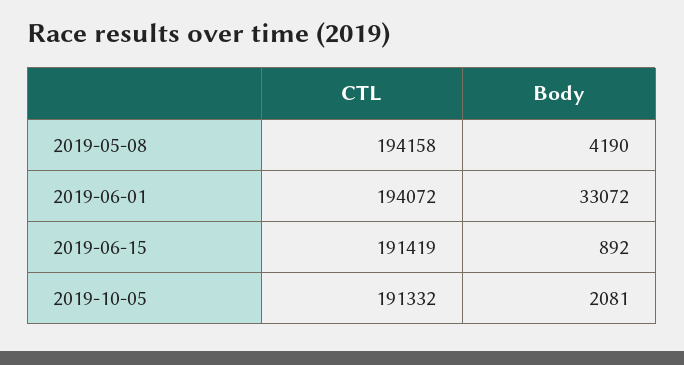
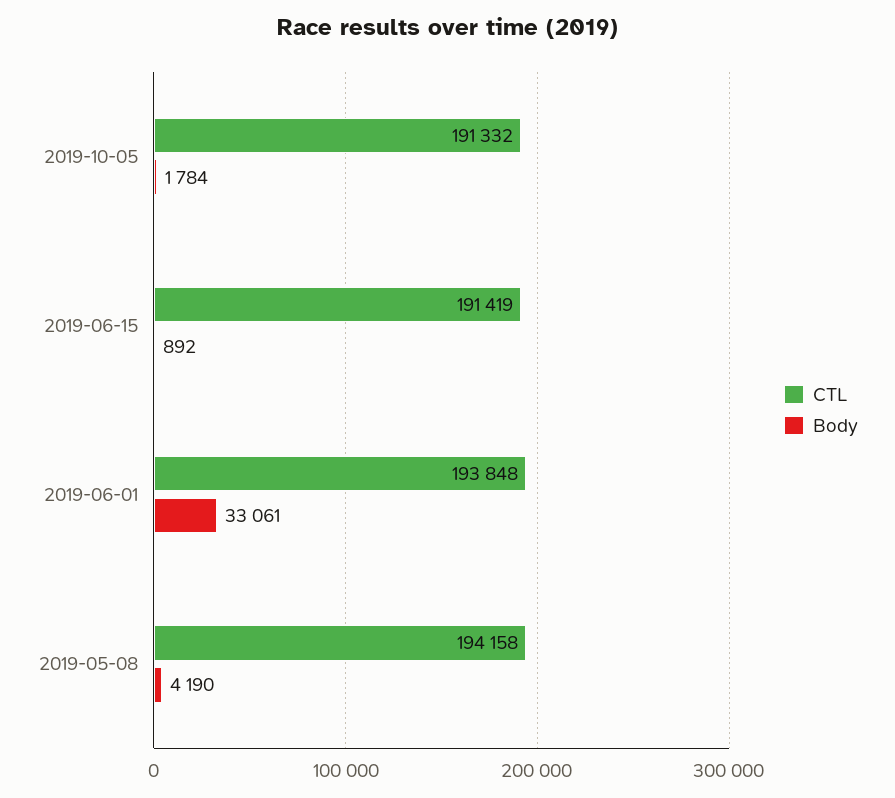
  {
    "CTL": {
      "2019-05-08": 194158,
-     "2019-06-01": 194072,
+     "2019-06-01": 193848,
      "2019-06-15": 191419,
      "2019-10-05": 191332
    },
    "Body": {
      "2019-05-08": 4190,
-     "2019-06-01": 33072,
+     "2019-06-01": 33061,
      "2019-06-15": 892,
-     "2019-10-05": 2081
+     "2019-10-05": 1784
    }
  }

